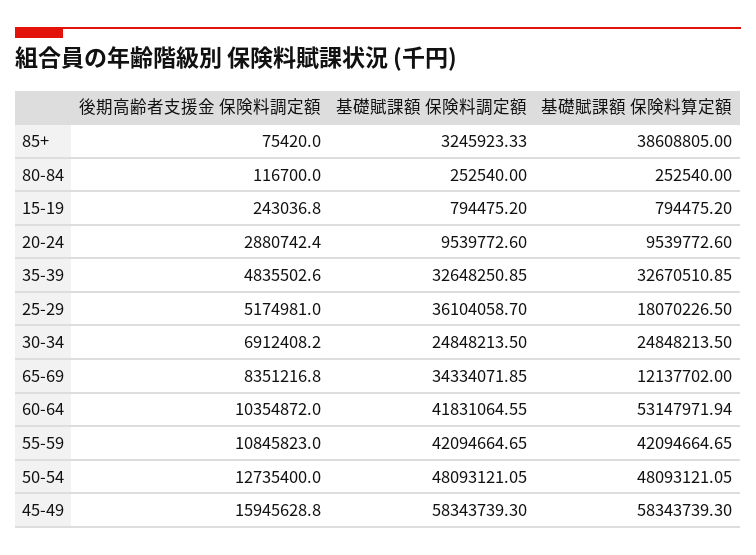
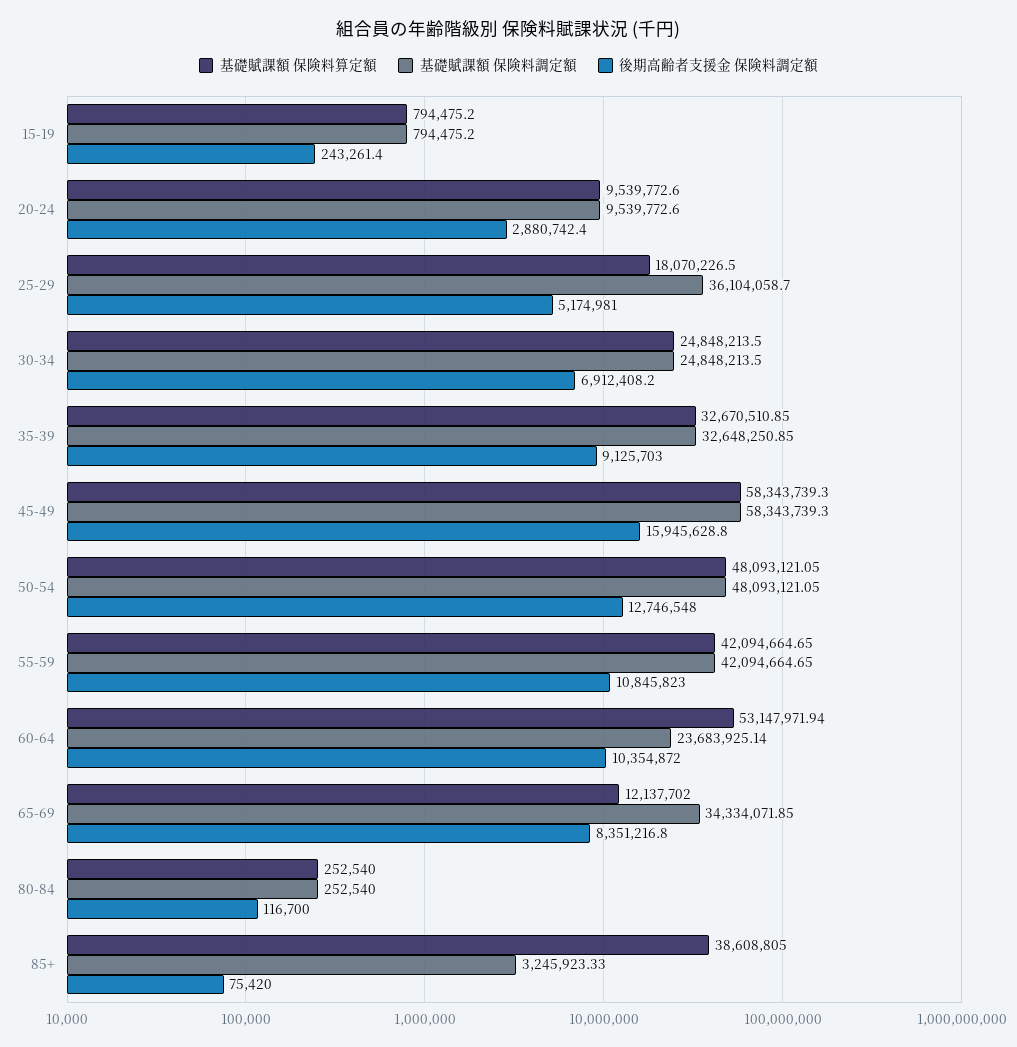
  {
    "後期高齢者支援金 保険料調定額": {
      "85+": 75420,
      "80-84": 116700,
-     "15-19": 243036.8,
+     "15-19": 243261.4,
      "20-24": 2880742.4,
-     "35-39": 4835502.6,
+     "35-39": 9125703,
      "25-29": 5174981,
      "30-34": 6912408.2,
      "65-69": 8351216.8,
      "60-64": 10354872,
      "55-59": 10845823,
-     "50-54": 12735400,
+     "50-54": 12746548,
      "45-49": 15945628.8
    },
    "基礎賦課額 保険料調定額": {
      "85+": 3245923.33,
      "80-84": 252540,
      "15-19": 794475.2,
      "20-24": 9539772.6,
      "35-39": 32648250.85,
      "25-29": 36104058.7,
      "30-34": 24848213.5,
      "65-69": 34334071.85,
-     "60-64": 41831064.55,
+     "60-64": 23683925.14,
      "55-59": 42094664.65,
      "50-54": 48093121.05,
      "45-49": 58343739.3
    },
    "基礎賦課額 保険料算定額": {
      "85+": 38608805,
      "80-84": 252540,
      "15-19": 794475.2,
      "20-24": 9539772.6,
      "35-39": 32670510.85,
      "25-29": 18070226.5,
      "30-34": 24848213.5,
      "65-69": 12137702,
      "60-64": 53147971.94,
      "55-59": 42094664.65,
      "50-54": 48093121.05,
      "45-49": 58343739.3
    }
  }

